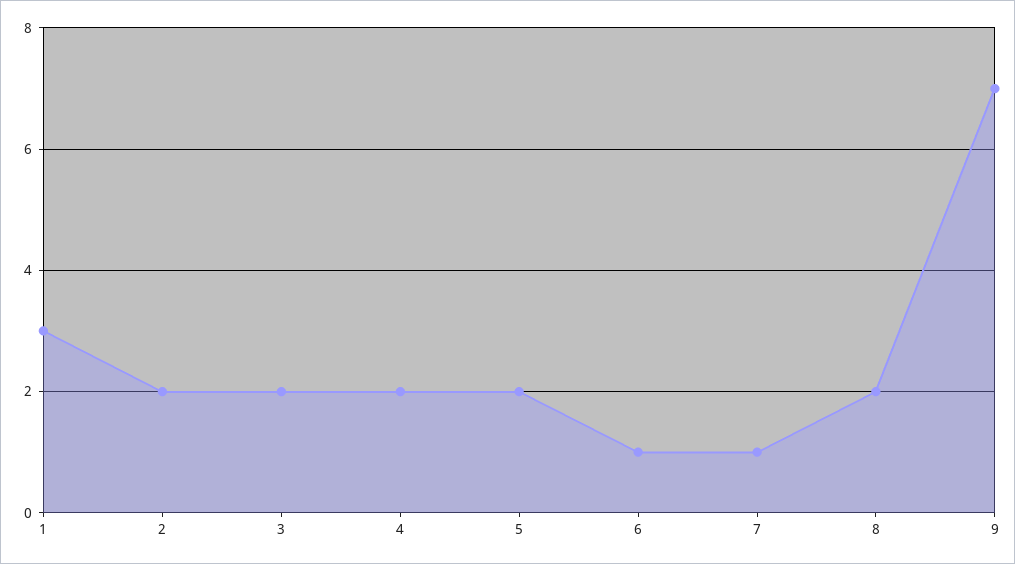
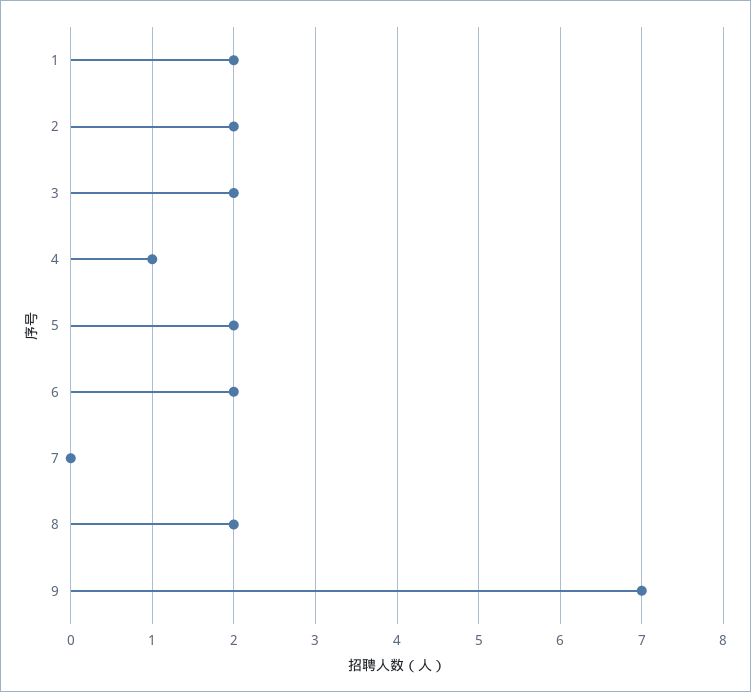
  {
-   "1": 3,
+   "1": 2,
    "2": 2,
    "3": 2,
-   "4": 2,
+   "4": 1,
    "5": 2,
-   "6": 1,
+   "6": 2,
-   "7": 1,
+   "7": 0,
    "8": 2,
    "9": 7
  }

